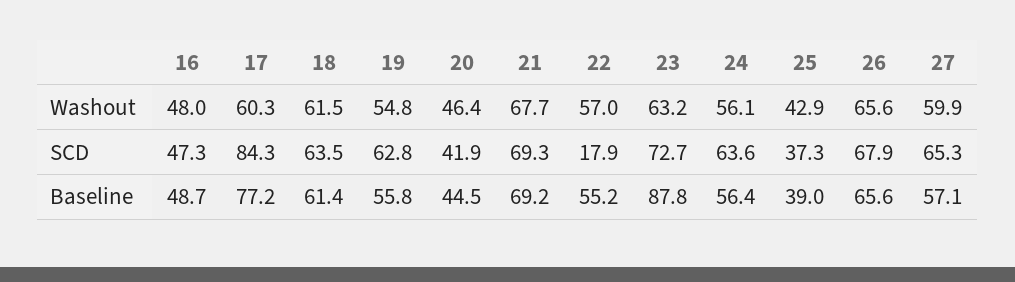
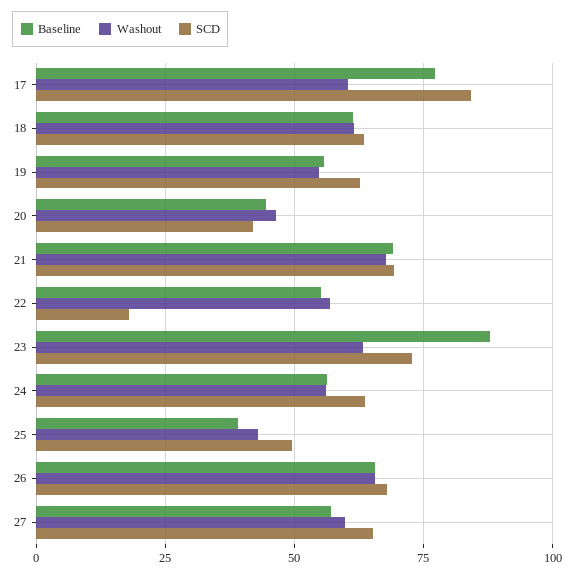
  {
    "Washout": {
-     "16": 48,
      "17": 60.3,
      "18": 61.5,
      "19": 54.8,
      "20": 46.4,
      "21": 67.7,
      "22": 57,
      "23": 63.2,
      "24": 56.1,
      "25": 42.9,
      "26": 65.6,
      "27": 59.9
    },
    "SCD": {
-     "16": 47.3,
      "17": 84.3,
      "18": 63.5,
      "19": 62.8,
      "20": 41.9,
      "21": 69.3,
      "22": 17.9,
      "23": 72.7,
      "24": 63.6,
-     "25": 37.3,
+     "25": 50,
      "26": 67.9,
      "27": 65.3
    },
    "Baseline": {
-     "16": 48.7,
      "17": 77.2,
      "18": 61.4,
      "19": 55.8,
      "20": 44.5,
      "21": 69.2,
      "22": 55.2,
      "23": 87.8,
      "24": 56.4,
      "25": 39,
      "26": 65.6,
      "27": 57.1
    }
  }

